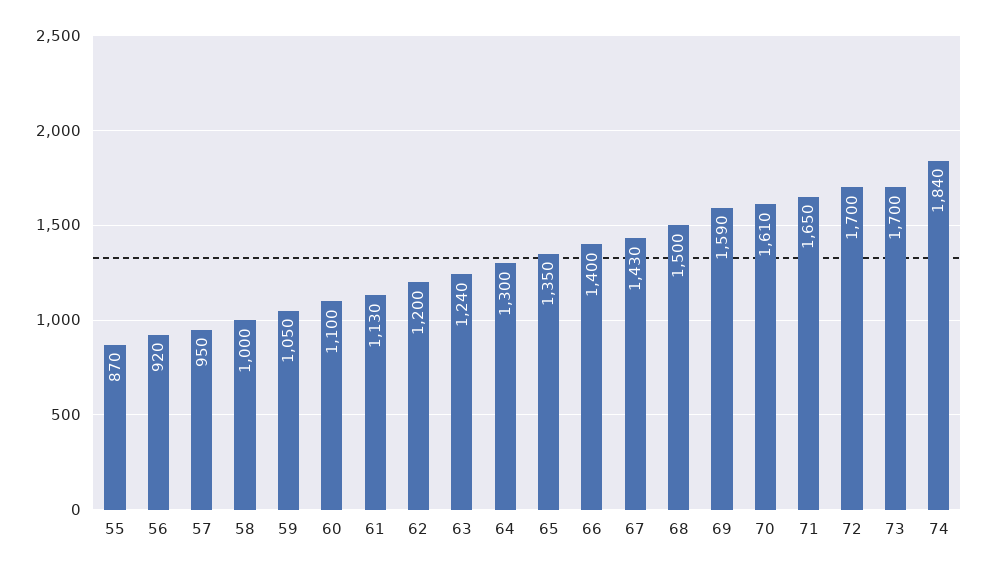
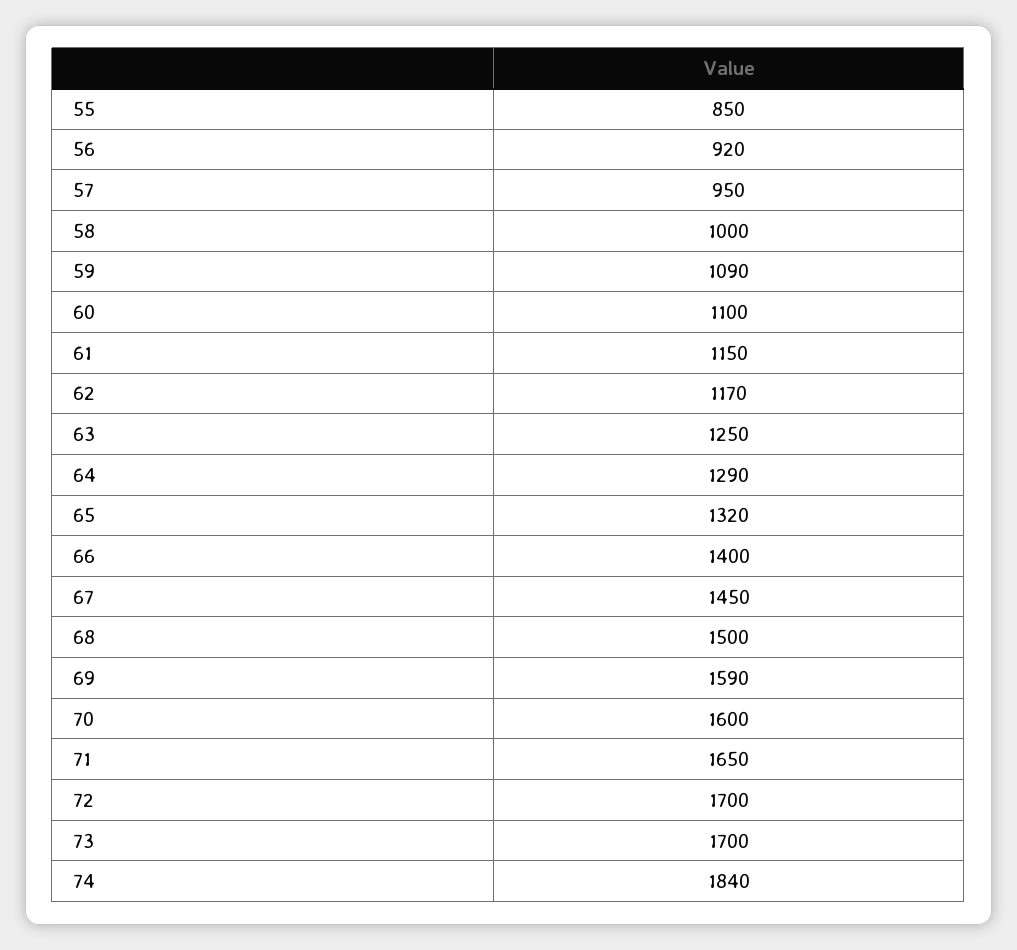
  {
-   "55": 870,
+   "55": 850,
    "56": 920,
    "57": 950,
    "58": 1000,
-   "59": 1050,
+   "59": 1090,
    "60": 1100,
-   "61": 1130,
+   "61": 1150,
-   "62": 1200,
+   "62": 1170,
-   "63": 1240,
+   "63": 1250,
-   "64": 1300,
+   "64": 1290,
-   "65": 1350,
+   "65": 1320,
    "66": 1400,
-   "67": 1430,
+   "67": 1450,
    "68": 1500,
    "69": 1590,
-   "70": 1610,
+   "70": 1600,
    "71": 1650,
    "72": 1700,
    "73": 1700,
    "74": 1840
  }

